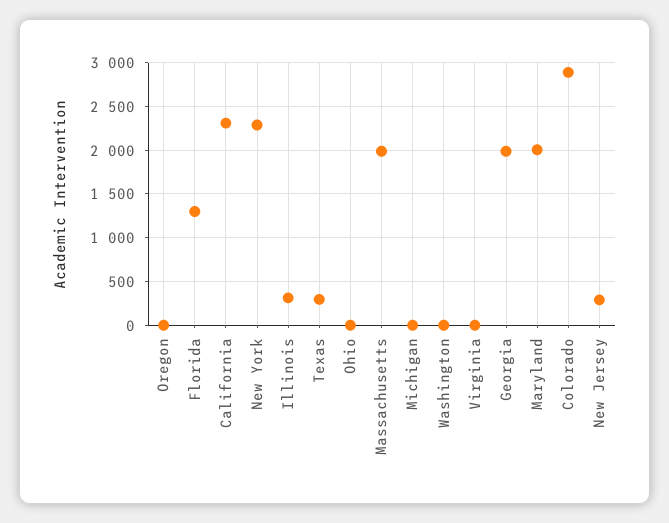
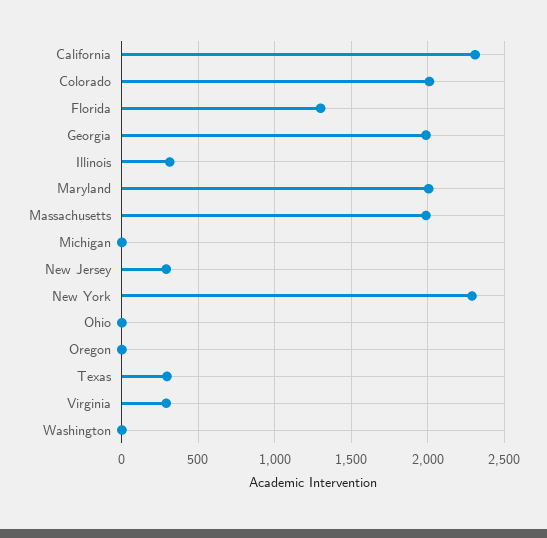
  {
    "Oregon": 0,
    "Florida": 1300,
    "California": 2300,
    "New York": 2300,
    "Illinois": 300,
    "Texas": 300,
    "Ohio": 0,
    "Massachusetts": 2000,
    "Michigan": 0,
    "Washington": 0,
-   "Virginia": 0,
+   "Virginia": 300,
    "Georgia": 2000,
    "Maryland": 2000,
-   "Colorado": 2900,
+   "Colorado": 2000,
    "New Jersey": 300
  }

